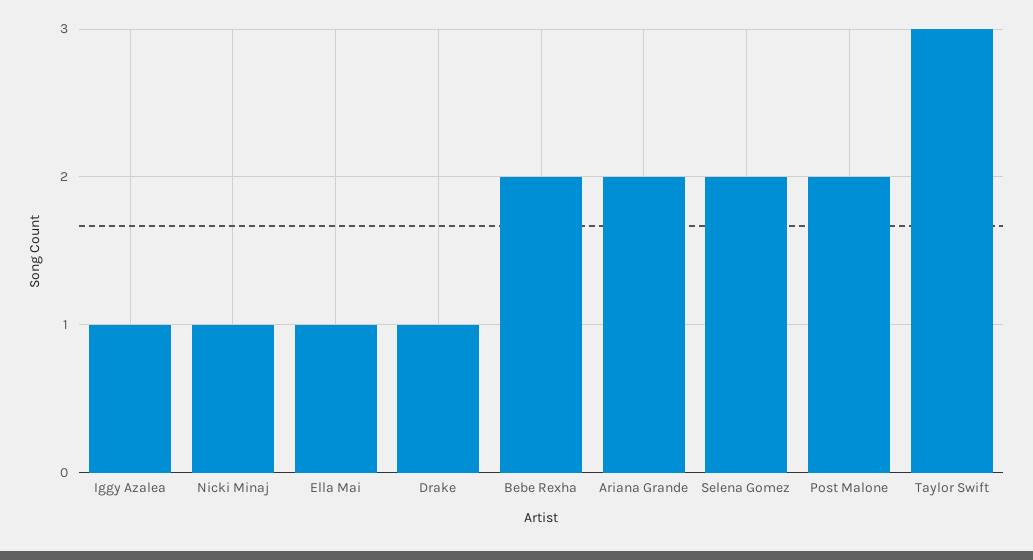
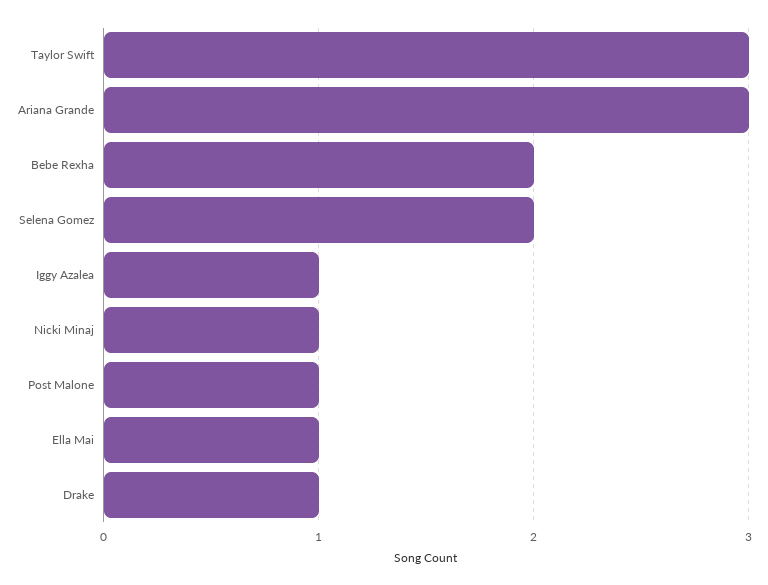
  {
    "Iggy Azalea": 1,
    "Nicki Minaj": 1,
    "Ella Mai": 1,
    "Drake": 1,
    "Bebe Rexha": 2,
-   "Ariana Grande": 2,
+   "Ariana Grande": 3,
    "Selena Gomez": 2,
-   "Post Malone": 2,
+   "Post Malone": 1,
    "Taylor Swift": 3
  }

